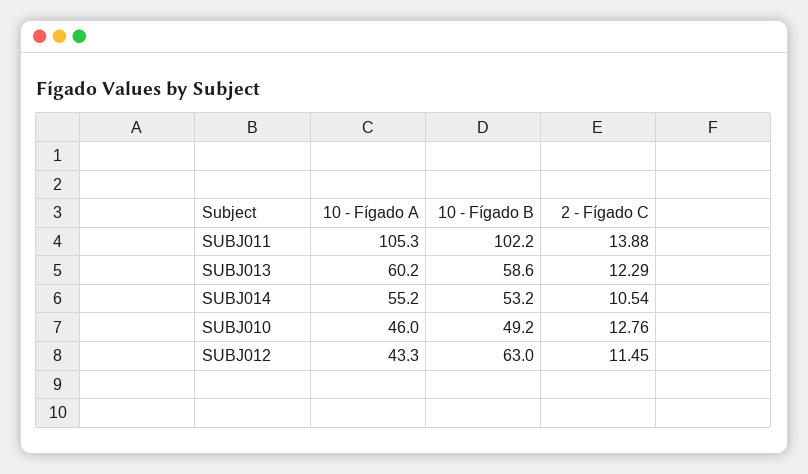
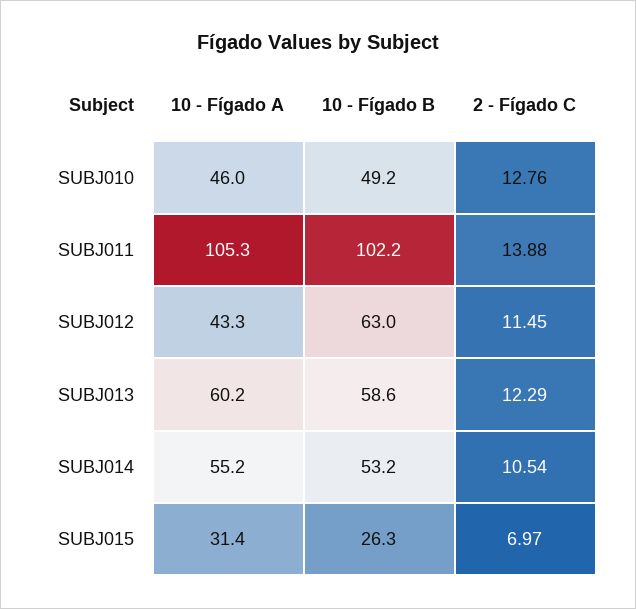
  {
    "10 - Fígado A": {
      "SUBJ011": 105.3,
      "SUBJ013": 60.2,
      "SUBJ014": 55.2,
      "SUBJ010": 46,
-     "SUBJ012": 43.3
+     "SUBJ012": 43.3,
+     "SUBJ015": 31.4
    },
    "10 - Fígado B": {
      "SUBJ011": 102.2,
      "SUBJ013": 58.6,
      "SUBJ014": 53.2,
      "SUBJ010": 49.2,
-     "SUBJ012": 63
+     "SUBJ012": 63,
+     "SUBJ015": 26.3
    },
    "2 - Fígado C": {
      "SUBJ011": 13.88,
      "SUBJ013": 12.29,
      "SUBJ014": 10.54,
      "SUBJ010": 12.76,
-     "SUBJ012": 11.45
+     "SUBJ012": 11.45,
+     "SUBJ015": 6.97
    }
  }

